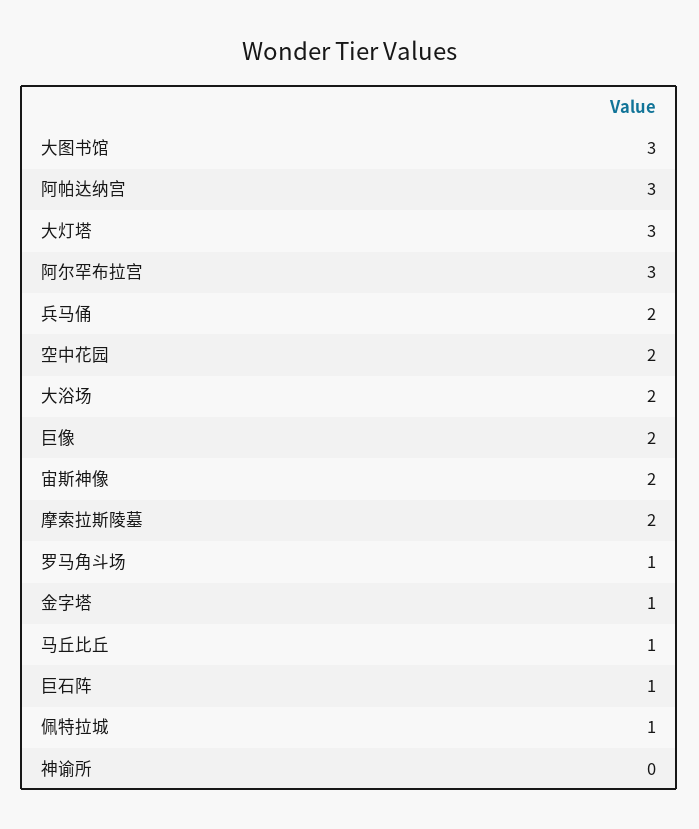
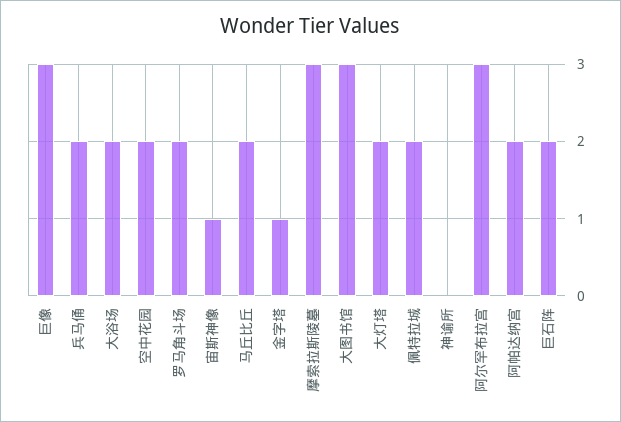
  {
    "大图书馆": 3,
-   "阿帕达纳宫": 3,
+   "阿帕达纳宫": 2,
-   "大灯塔": 3,
+   "大灯塔": 2,
    "阿尔罕布拉宫": 3,
    "兵马俑": 2,
    "空中花园": 2,
    "大浴场": 2,
-   "巨像": 2,
+   "巨像": 3,
-   "宙斯神像": 2,
+   "宙斯神像": 1,
-   "摩索拉斯陵墓": 2,
+   "摩索拉斯陵墓": 3,
-   "罗马角斗场": 1,
+   "罗马角斗场": 2,
    "金字塔": 1,
-   "马丘比丘": 1,
+   "马丘比丘": 2,
-   "巨石阵": 1,
+   "巨石阵": 2,
-   "佩特拉城": 1,
+   "佩特拉城": 2,
    "神谕所": 0
  }

